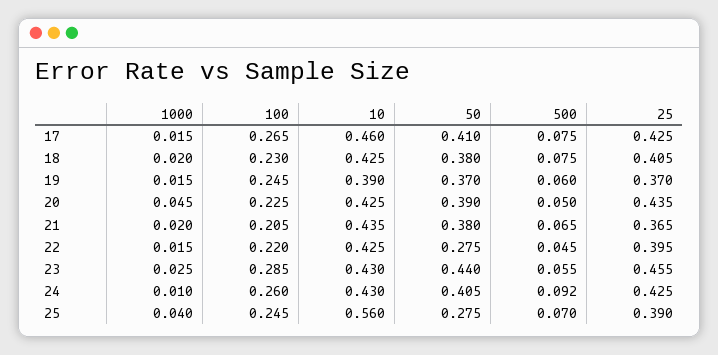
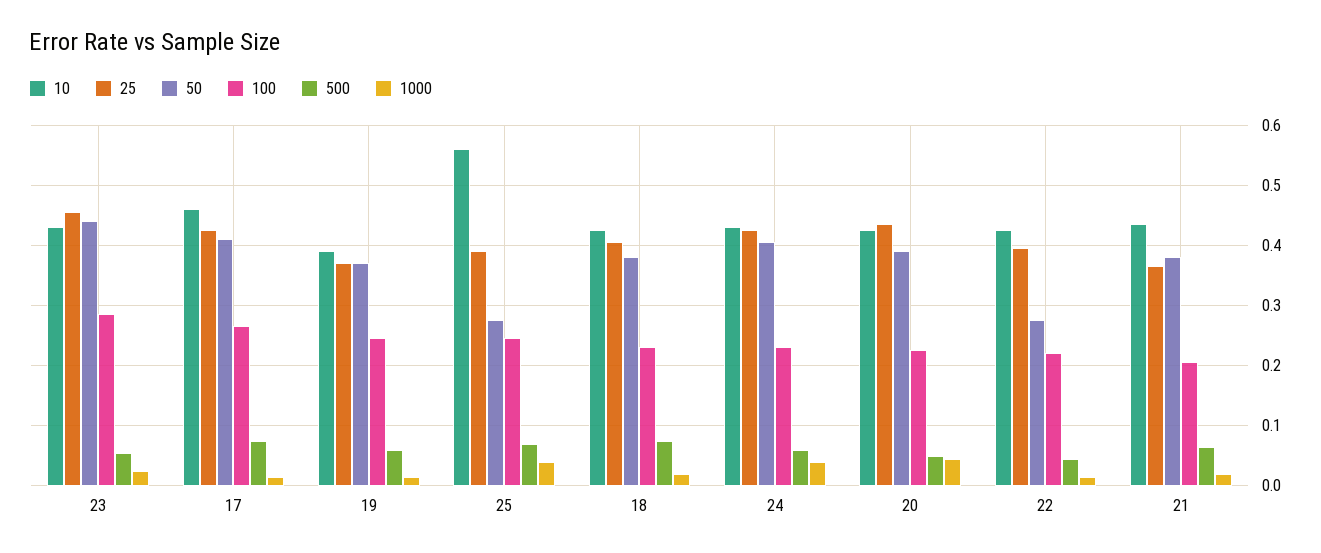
  {
    "1000": {
      "17": 0.015,
      "18": 0.02,
      "19": 0.015,
      "20": 0.045,
      "21": 0.02,
      "22": 0.015,
      "23": 0.025,
-     "24": 0.01,
+     "24": 0.04,
      "25": 0.04
    },
    "100": {
      "17": 0.265,
      "18": 0.23,
      "19": 0.245,
      "20": 0.225,
      "21": 0.205,
      "22": 0.22,
      "23": 0.285,
-     "24": 0.26,
+     "24": 0.23,
      "25": 0.245
    },
    "10": {
      "17": 0.46,
      "18": 0.425,
      "19": 0.39,
      "20": 0.425,
      "21": 0.435,
      "22": 0.425,
      "23": 0.43,
      "24": 0.43,
      "25": 0.56
    },
    "50": {
      "17": 0.41,
      "18": 0.38,
      "19": 0.37,
      "20": 0.39,
      "21": 0.38,
      "22": 0.275,
      "23": 0.44,
      "24": 0.405,
      "25": 0.275
    },
    "500": {
      "17": 0.075,
      "18": 0.075,
      "19": 0.06,
      "20": 0.05,
      "21": 0.065,
      "22": 0.045,
      "23": 0.055,
-     "24": 0.092,
+     "24": 0.06,
      "25": 0.07
    },
    "25": {
      "17": 0.425,
      "18": 0.405,
      "19": 0.37,
      "20": 0.435,
      "21": 0.365,
      "22": 0.395,
      "23": 0.455,
      "24": 0.425,
      "25": 0.39
    }
  }

